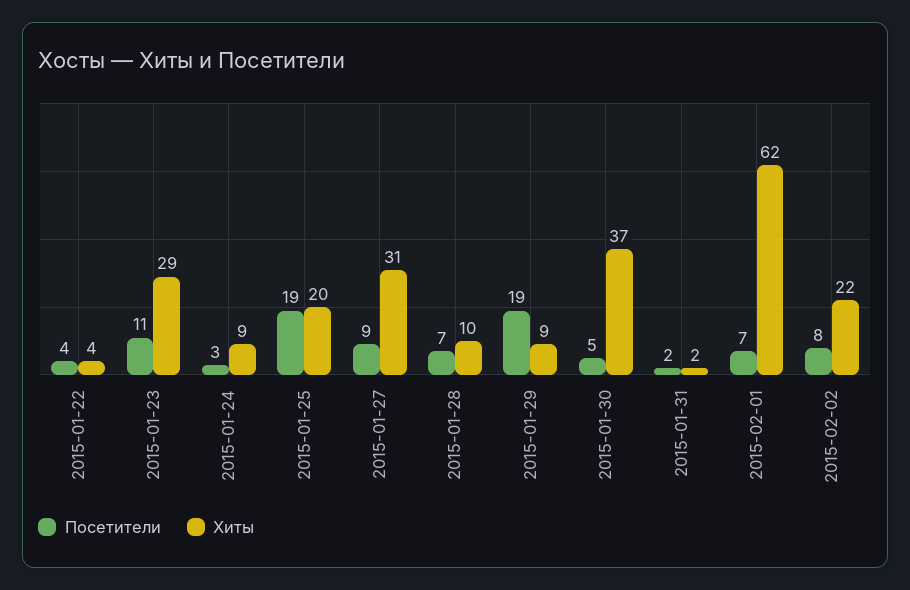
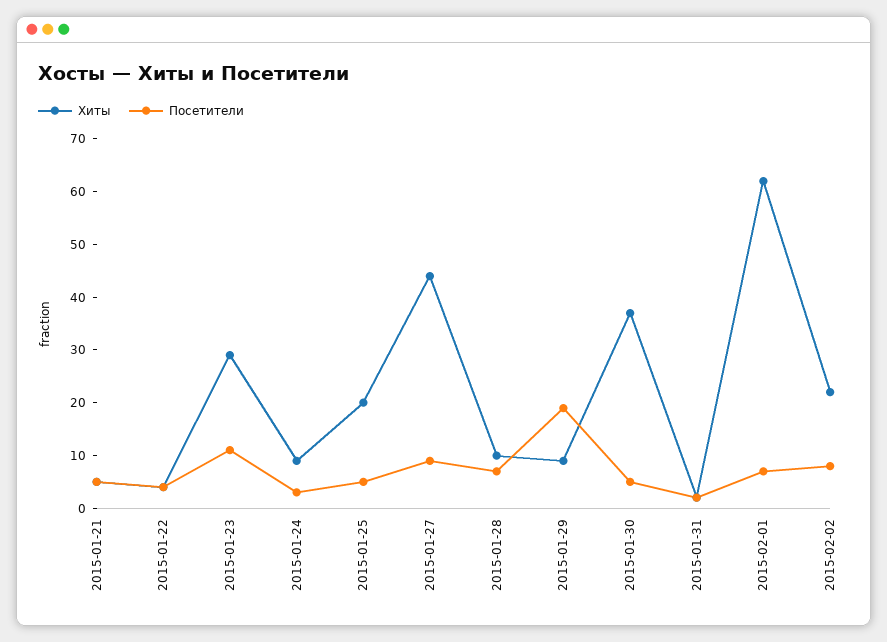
  {
    "Посетители": {
      "2015-01-22": 4,
      "2015-01-23": 11,
      "2015-01-24": 3,
-     "2015-01-25": 19,
+     "2015-01-25": 5,
      "2015-01-27": 9,
      "2015-01-28": 7,
      "2015-01-29": 19,
      "2015-01-30": 5,
      "2015-01-31": 2,
      "2015-02-01": 7,
-     "2015-02-02": 8
+     "2015-02-02": 8,
+     "2015-01-21": 5
    },
    "Хиты": {
      "2015-01-22": 4,
      "2015-01-23": 29,
      "2015-01-24": 9,
      "2015-01-25": 20,
-     "2015-01-27": 31,
+     "2015-01-27": 45,
      "2015-01-28": 10,
      "2015-01-29": 9,
      "2015-01-30": 37,
      "2015-01-31": 2,
      "2015-02-01": 62,
-     "2015-02-02": 22
+     "2015-02-02": 22,
+     "2015-01-21": 5
    }
  }

